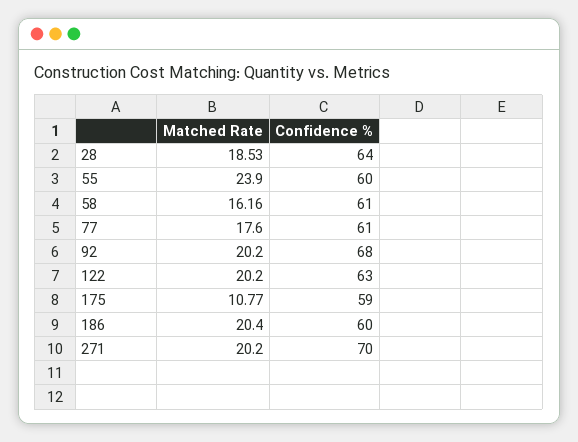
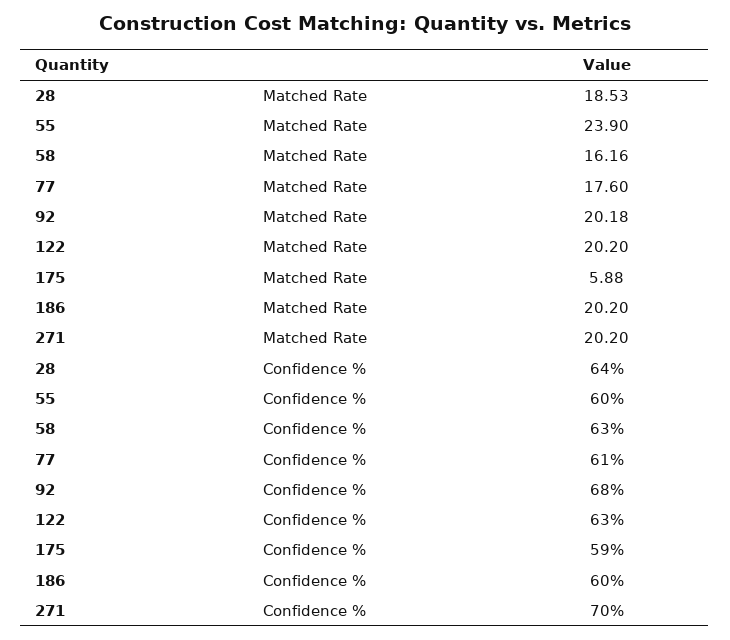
  {
    "Matched Rate": {
      "28": 18.53,
      "55": 23.9,
      "58": 16.16,
      "77": 17.6,
-     "92": 20.2,
+     "92": 20.18,
      "122": 20.2,
-     "175": 10.77,
+     "175": 5.88,
-     "186": 20.4,
+     "186": 20.2,
      "271": 20.2
    },
    "Confidence %": {
      "28": 64,
      "55": 60,
-     "58": 61,
+     "58": 63,
      "77": 61,
      "92": 68,
      "122": 63,
      "175": 59,
      "186": 60,
      "271": 70
    }
  }

